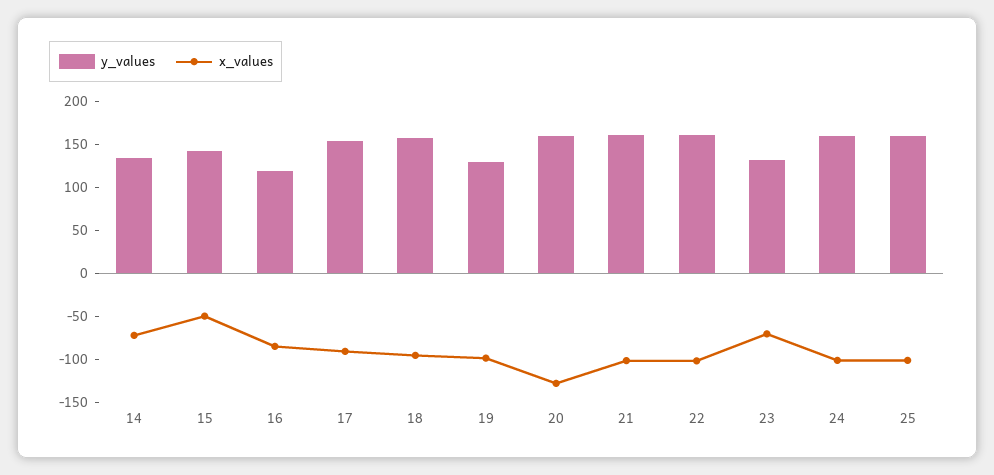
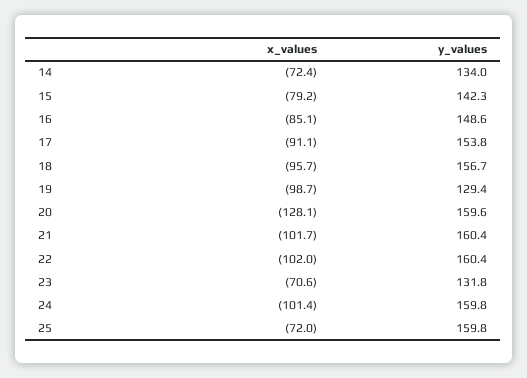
  {
    "y_values": {
      "14": 134,
      "15": 142.3,
-     "16": 120,
+     "16": 148.6,
      "17": 153.8,
      "18": 156.7,
      "19": 129.4,
      "20": 159.6,
      "21": 160.4,
      "22": 160.4,
      "23": 131.8,
      "24": 159.8,
      "25": 159.8
    },
    "x_values": {
      "14": -72.4,
-     "15": -50,
+     "15": -79.2,
      "16": -85.1,
      "17": -91.1,
      "18": -95.7,
      "19": -98.7,
      "20": -128.1,
      "21": -101.7,
      "22": -102,
      "23": -70.6,
      "24": -101.4,
-     "25": -100
+     "25": -72
    }
  }

